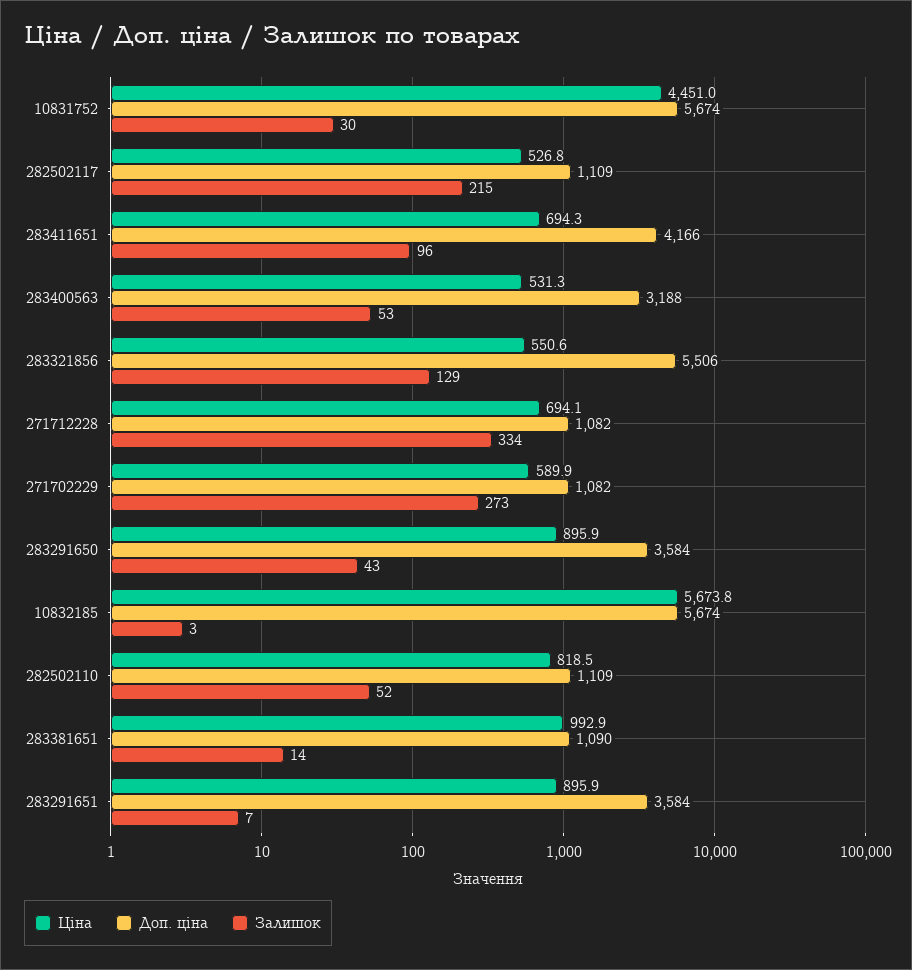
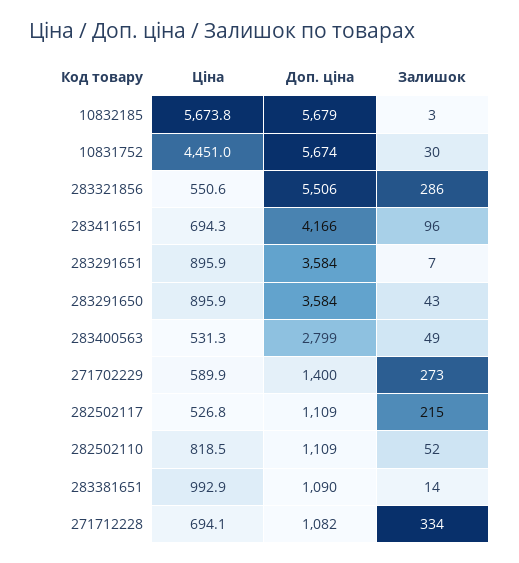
  {
    "Ціна": {
      "10831752": 4451,
      "282502117": 526.8,
      "283411651": 694.3,
      "283400563": 531.3,
      "283321856": 550.6,
      "271712228": 694.1,
      "271702229": 589.9,
      "283291650": 895.9,
      "10832185": 5673.8,
      "282502110": 818.5,
      "283381651": 992.9,
      "283291651": 895.9
    },
    "Доп. ціна": {
      "10831752": 5674,
      "282502117": 1109,
      "283411651": 4166,
-     "283400563": 3188,
+     "283400563": 2799,
      "283321856": 5506,
      "271712228": 1082,
-     "271702229": 1082,
+     "271702229": 1400,
      "283291650": 3584,
-     "10832185": 5674,
+     "10832185": 5679,
      "282502110": 1109,
      "283381651": 1090,
      "283291651": 3584
    },
    "Залишок": {
      "10831752": 30,
      "282502117": 215,
      "283411651": 96,
-     "283400563": 53,
+     "283400563": 49,
-     "283321856": 129,
+     "283321856": 286,
      "271712228": 334,
      "271702229": 273,
      "283291650": 43,
      "10832185": 3,
      "282502110": 52,
      "283381651": 14,
      "283291651": 7
    }
  }

